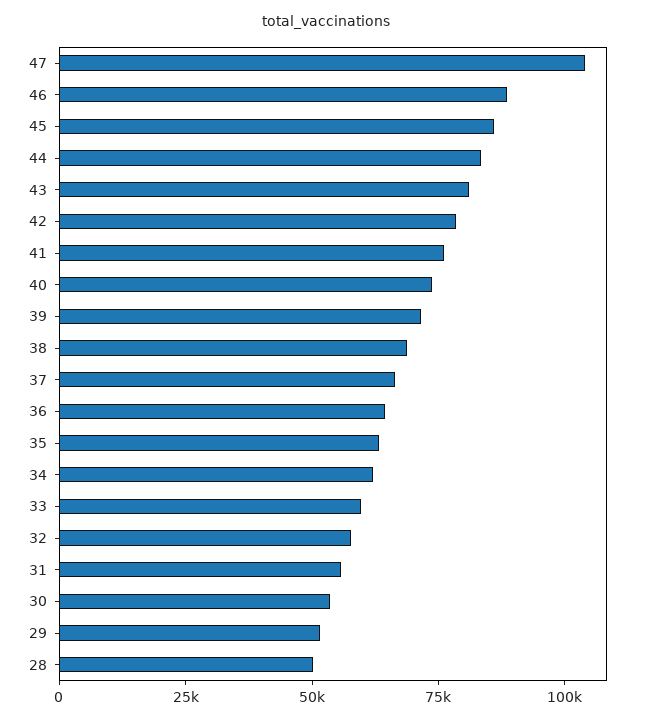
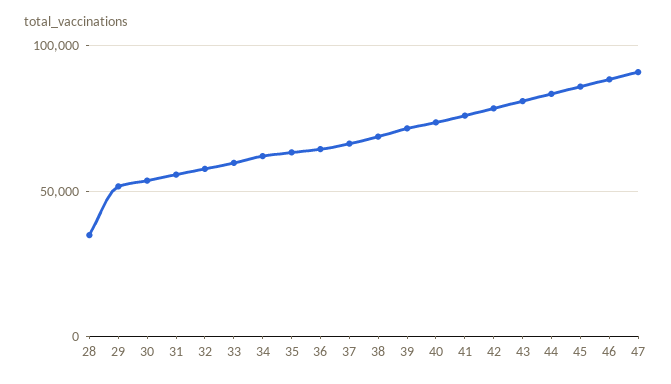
  {
-   "47": 105000,
+   "47": 90000,
    "46": 90000,
    "45": 85000,
    "44": 85000,
    "43": 80000,
    "42": 80000,
    "41": 75000,
    "40": 75000,
    "39": 70000,
    "38": 70000,
    "37": 65000,
    "36": 65000,
    "35": 65000,
    "34": 60000,
    "33": 60000,
    "32": 60000,
    "31": 55000,
    "30": 55000,
    "29": 50000,
-   "28": 50000
+   "28": 35000
  }

